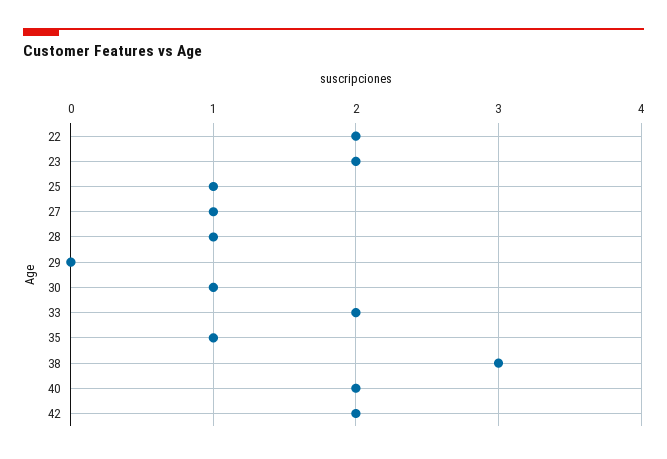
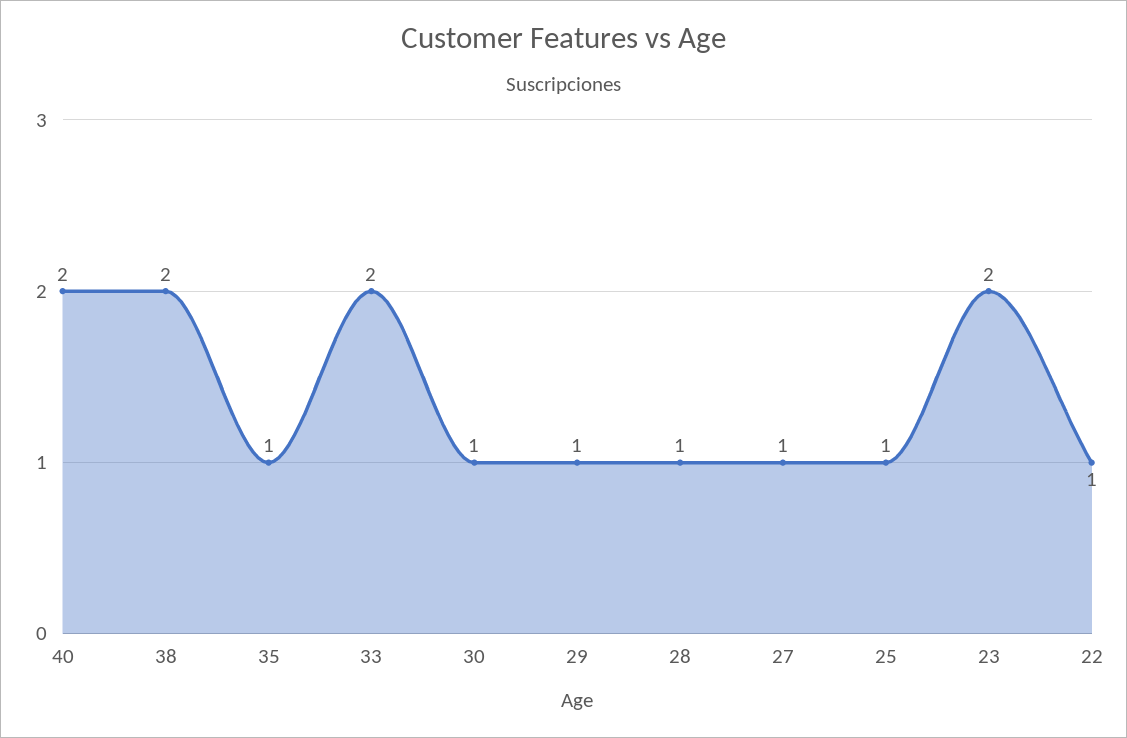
  {
-   "22": 2,
+   "22": 1,
    "23": 2,
    "25": 1,
    "27": 1,
    "28": 1,
-   "29": 0,
+   "29": 1,
    "30": 1,
    "33": 2,
    "35": 1,
-   "38": 3,
+   "38": 2,
-   "40": 2,
+   "40": 2
-   "42": 2
  }

